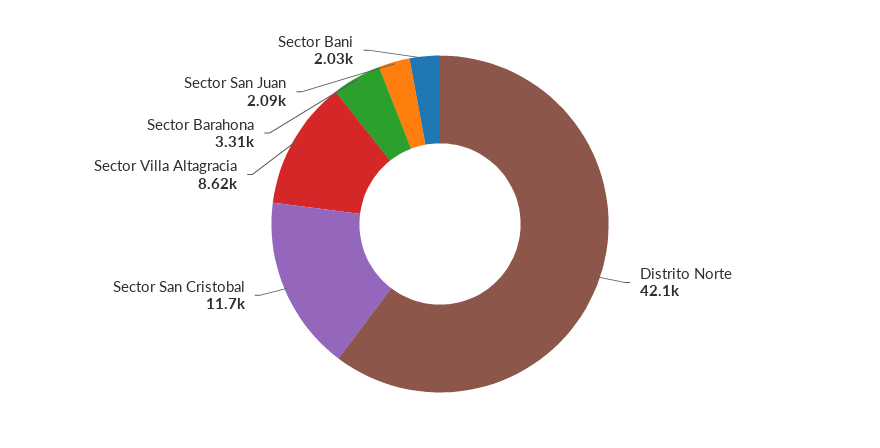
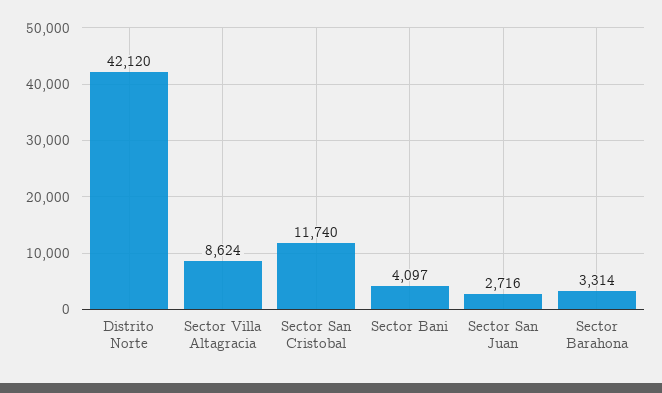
  {
    "Distrito Norte": 42120,
    "Sector San Cristobal": 11740,
    "Sector Villa Altagracia": 8624,
    "Sector Barahona": 3314,
-   "Sector San Juan": 2090,
+   "Sector San Juan": 2716,
-   "Sector Bani": 2030
+   "Sector Bani": 4097
  }

